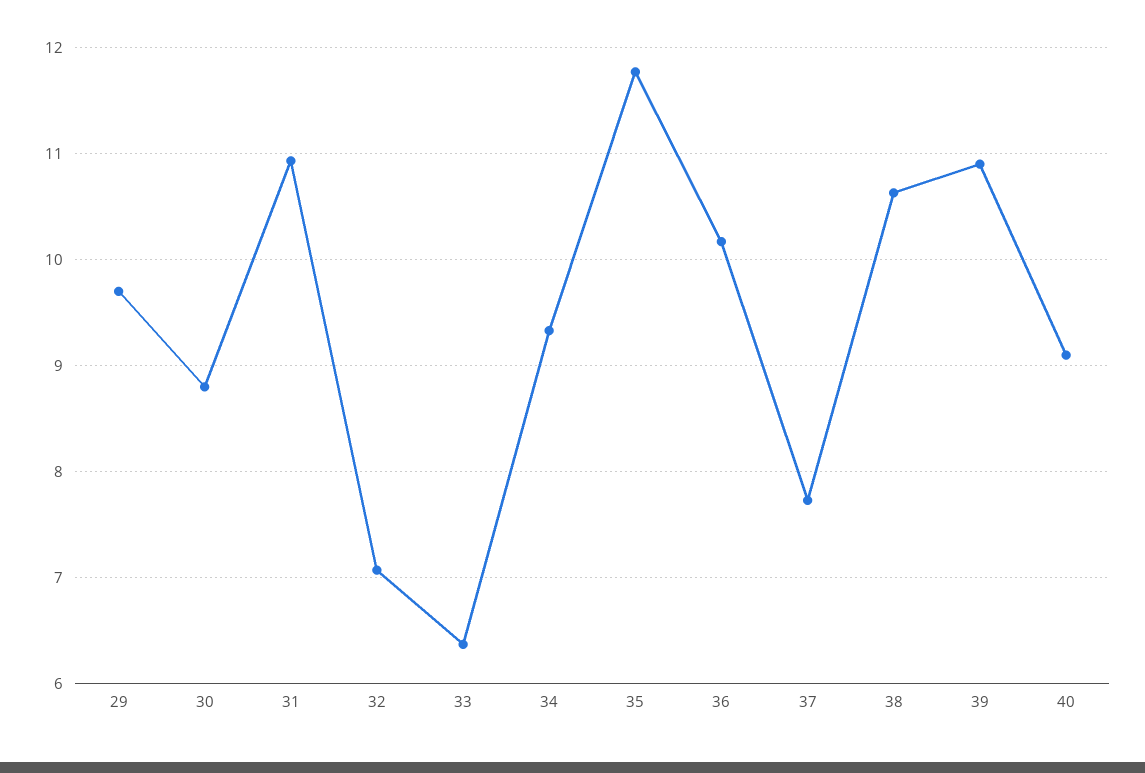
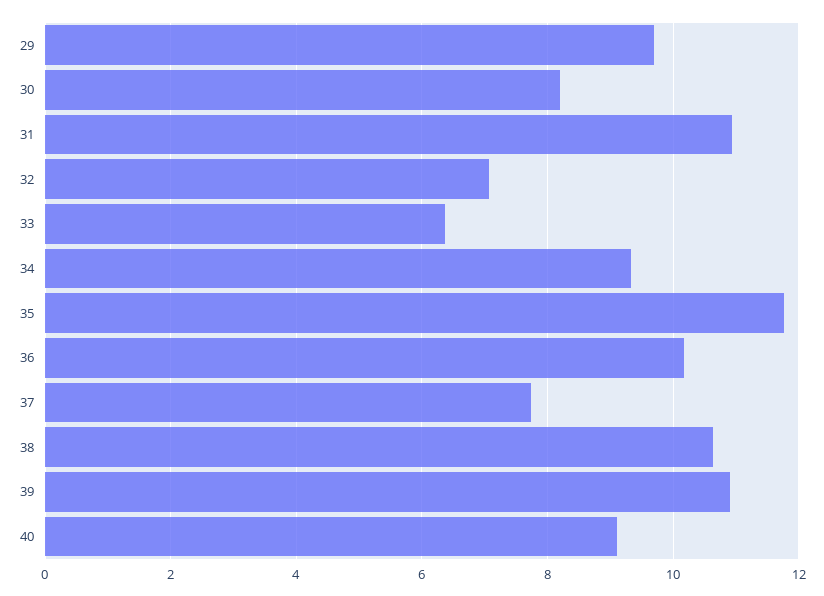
  {
    "29": 9.7,
-   "30": 8.8,
+   "30": 8.2,
    "31": 10.9,
    "32": 7.1,
    "33": 6.4,
    "34": 9.3,
    "35": 11.8,
    "36": 10.2,
    "37": 7.7,
    "38": 10.6,
    "39": 10.9,
    "40": 9.1
  }

